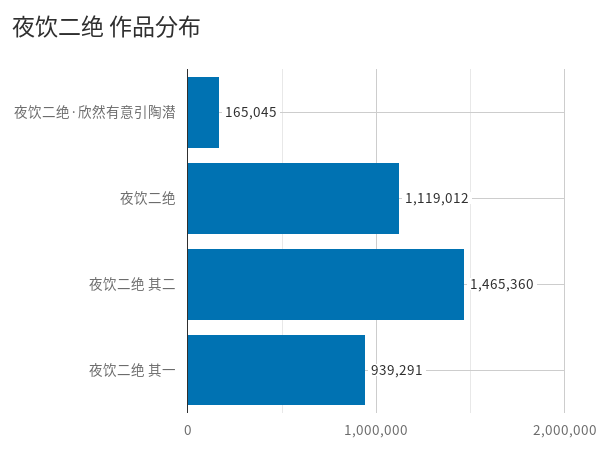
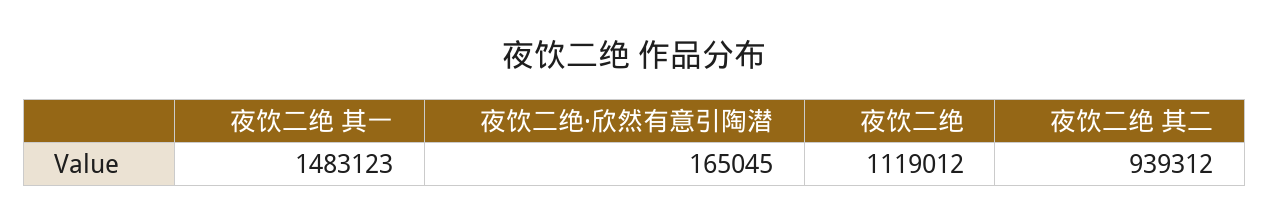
  {
    "夜饮二绝·欣然有意引陶潜": 165045,
    "夜饮二绝": 1119012,
-   "夜饮二绝 其二": 1465360,
+   "夜饮二绝 其二": 939312,
-   "夜饮二绝 其一": 939291
+   "夜饮二绝 其一": 1483123
  }

